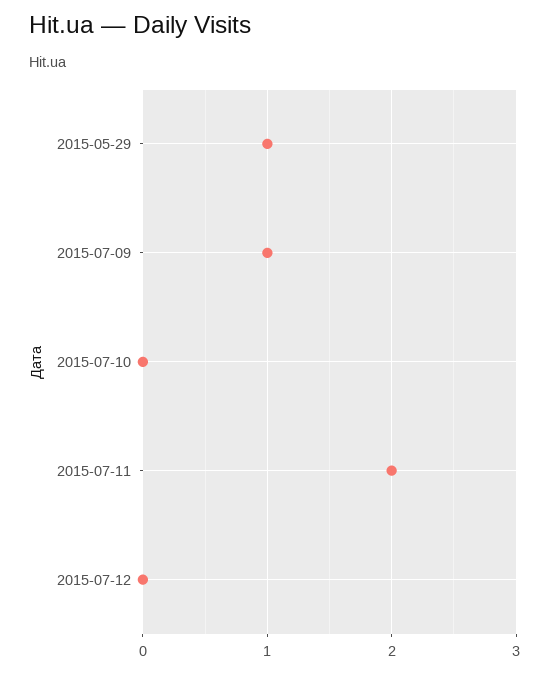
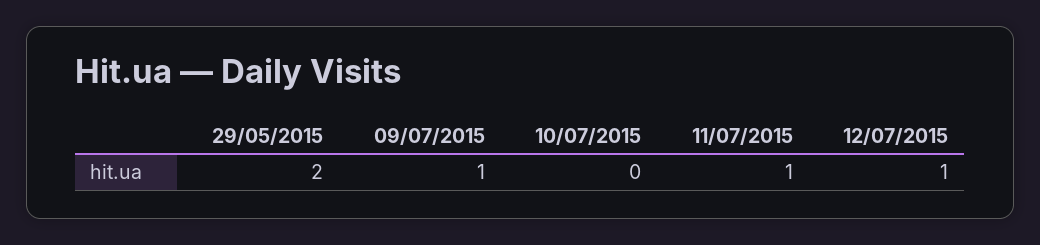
  {
-   "2015-05-29": 1,
+   "2015-05-29": 2,
    "2015-07-09": 1,
    "2015-07-10": 0,
-   "2015-07-11": 2,
+   "2015-07-11": 1,
-   "2015-07-12": 0
+   "2015-07-12": 1
  }

